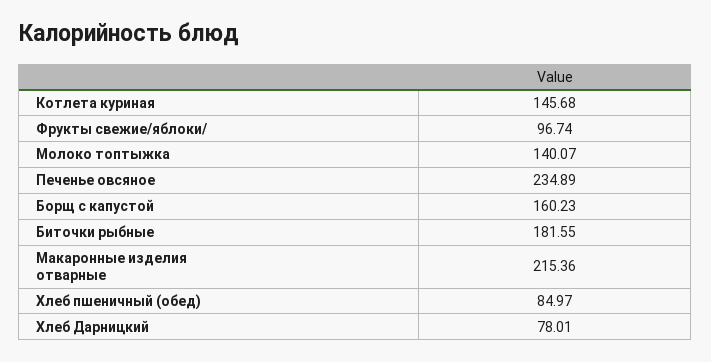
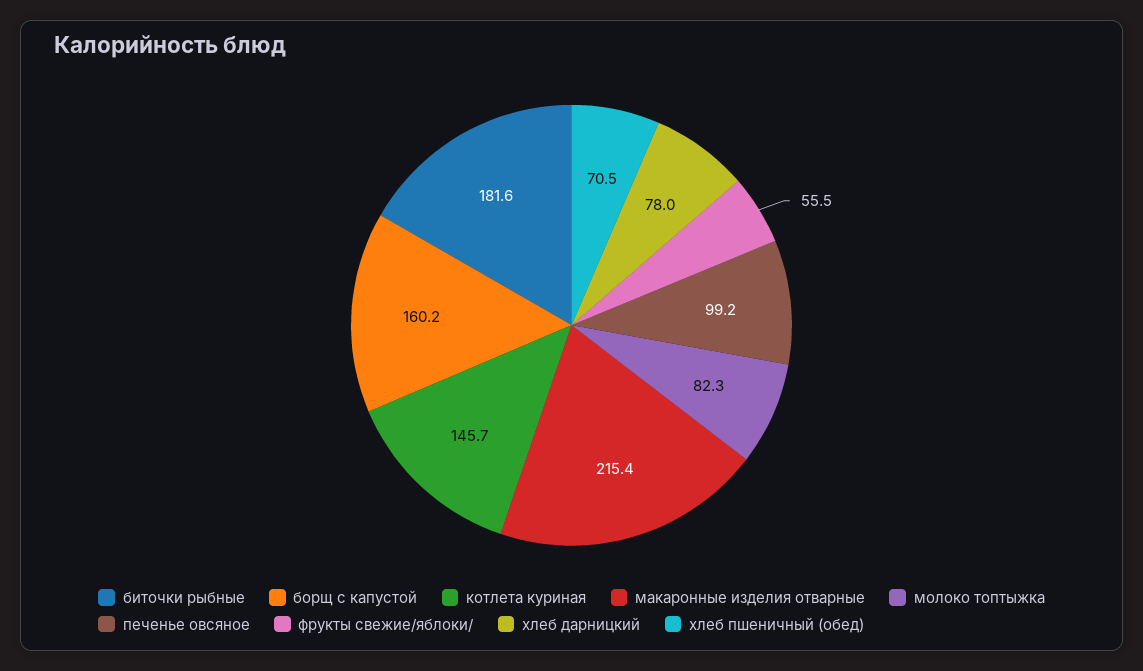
  {
    "Котлета куриная": 145.68,
-   "Фрукты свежие/яблоки/": 96.74,
+   "Фрукты свежие/яблоки/": 55.5,
-   "Молоко топтыжка": 140.07,
+   "Молоко топтыжка": 82.3,
-   "Печенье овсяное": 234.89,
+   "Печенье овсяное": 99.2,
    "Борщ с капустой": 160.23,
    "Биточки рыбные": 181.55,
    "Макаронные изделия отварные": 215.36,
-   "Хлеб пшеничный (обед)": 84.97,
+   "Хлеб пшеничный (обед)": 70.5,
    "Хлеб Дарницкий": 78.01
  }

